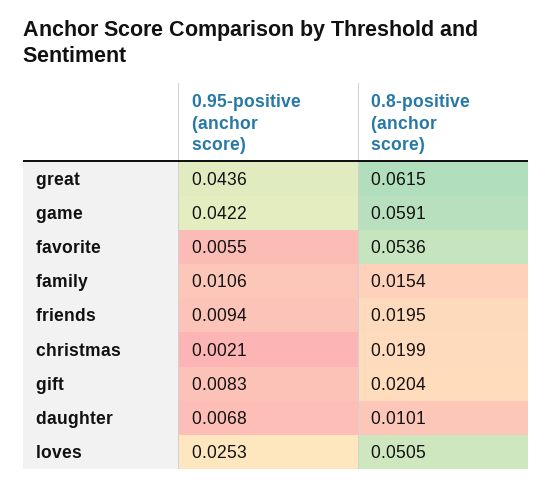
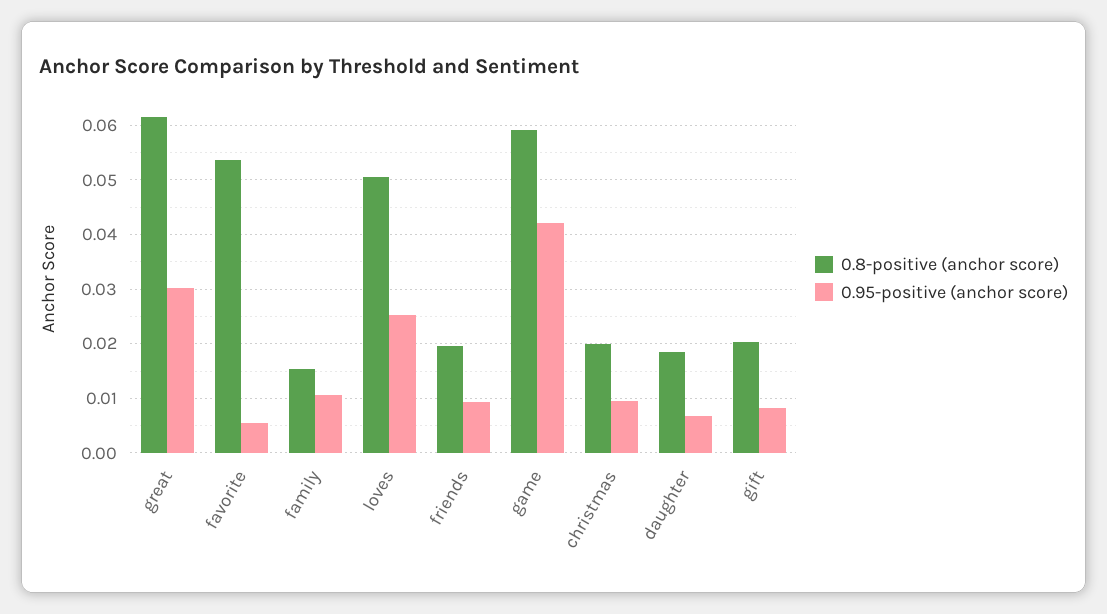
  {
    "0.95-positive (anchor score)": {
-     "great": 0.0436,
+     "great": 0.03,
      "game": 0.0422,
      "favorite": 0.0055,
      "family": 0.0106,
      "friends": 0.0094,
-     "christmas": 0.0021,
+     "christmas": 0.01,
      "gift": 0.0083,
      "daughter": 0.0068,
      "loves": 0.0253
    },
    "0.8-positive (anchor score)": {
      "great": 0.0615,
      "game": 0.0591,
      "favorite": 0.0536,
      "family": 0.0154,
      "friends": 0.0195,
      "christmas": 0.0199,
      "gift": 0.0204,
-     "daughter": 0.0101,
+     "daughter": 0.018,
      "loves": 0.0505
    }
  }

